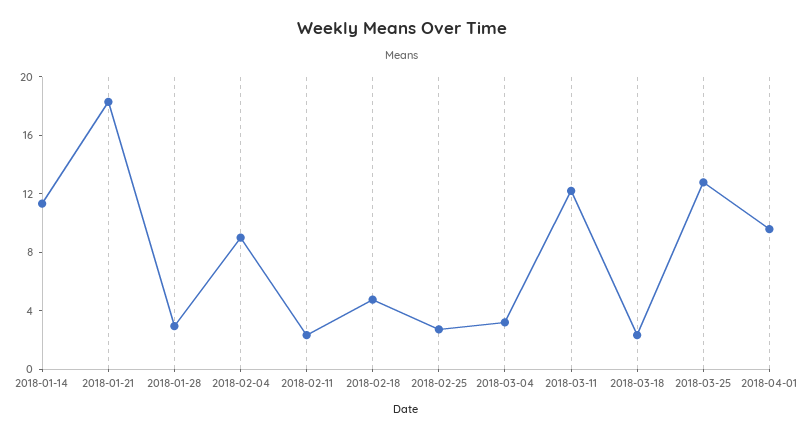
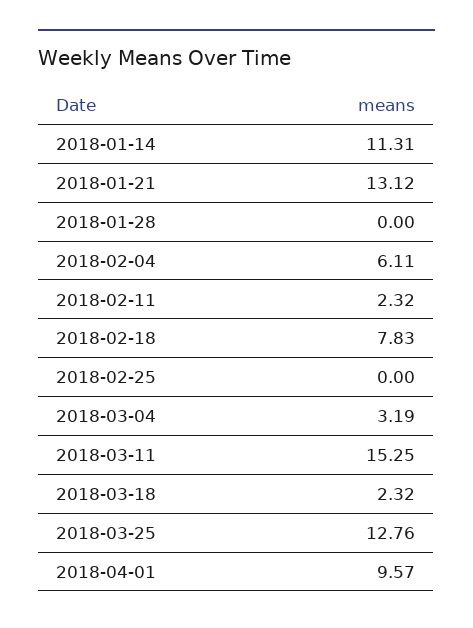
  {
    "2018-01-14": 11.31,
-   "2018-01-21": 18,
+   "2018-01-21": 13.12,
-   "2018-01-28": 3,
+   "2018-01-28": 0,
-   "2018-02-04": 9,
+   "2018-02-04": 6.11,
    "2018-02-11": 2.32,
-   "2018-02-18": 5,
+   "2018-02-18": 7.83,
-   "2018-02-25": 3,
+   "2018-02-25": 0,
    "2018-03-04": 3.19,
-   "2018-03-11": 12,
+   "2018-03-11": 15.25,
    "2018-03-18": 2.32,
    "2018-03-25": 12.76,
    "2018-04-01": 9.57
  }

